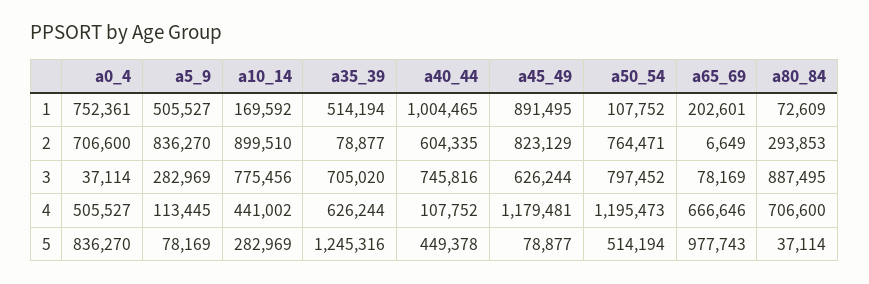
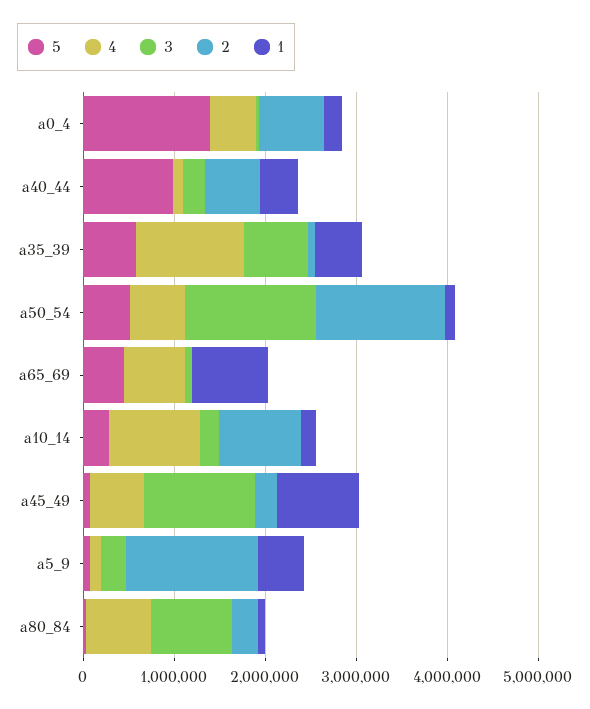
  {
    "1": {
-     "a0_4": 752361,
+     "a0_4": 200000,
      "a5_9": 505527,
      "a10_14": 169592,
      "a35_39": 514194,
-     "a40_44": 1004465,
+     "a40_44": 400000,
      "a45_49": 891495,
      "a50_54": 107752,
-     "a65_69": 202601,
+     "a65_69": 800000,
      "a80_84": 72609
    },
    "2": {
      "a0_4": 706600,
-     "a5_9": 836270,
+     "a5_9": 1400000,
      "a10_14": 899510,
      "a35_39": 78877,
      "a40_44": 604335,
-     "a45_49": 823129,
+     "a45_49": 200000,
-     "a50_54": 764471,
+     "a50_54": 1400000,
      "a65_69": 6649,
      "a80_84": 293853
    },
    "3": {
      "a0_4": 37114,
      "a5_9": 282969,
-     "a10_14": 775456,
+     "a10_14": 200000,
      "a35_39": 705020,
-     "a40_44": 745816,
+     "a40_44": 200000,
-     "a45_49": 626244,
+     "a45_49": 1200000,
-     "a50_54": 797452,
+     "a50_54": 1400000,
      "a65_69": 78169,
      "a80_84": 887495
    },
    "4": {
      "a0_4": 505527,
      "a5_9": 113445,
-     "a10_14": 441002,
+     "a10_14": 1000000,
-     "a35_39": 626244,
+     "a35_39": 1200000,
      "a40_44": 107752,
-     "a45_49": 1179481,
+     "a45_49": 600000,
-     "a50_54": 1195473,
+     "a50_54": 600000,
      "a65_69": 666646,
      "a80_84": 706600
    },
    "5": {
-     "a0_4": 836270,
+     "a0_4": 1400000,
      "a5_9": 78169,
      "a10_14": 282969,
-     "a35_39": 1245316,
+     "a35_39": 600000,
-     "a40_44": 449378,
+     "a40_44": 1000000,
      "a45_49": 78877,
      "a50_54": 514194,
-     "a65_69": 977743,
+     "a65_69": 400000,
      "a80_84": 37114
    }
  }

